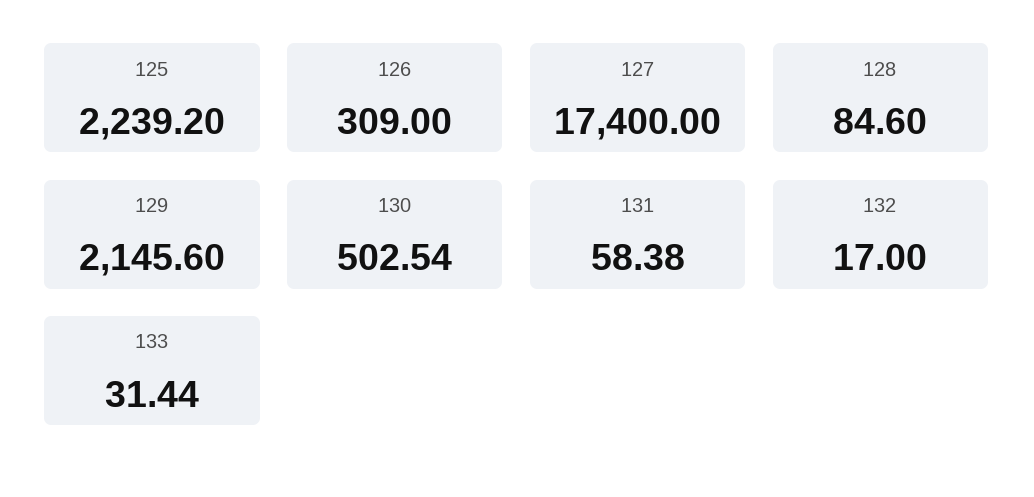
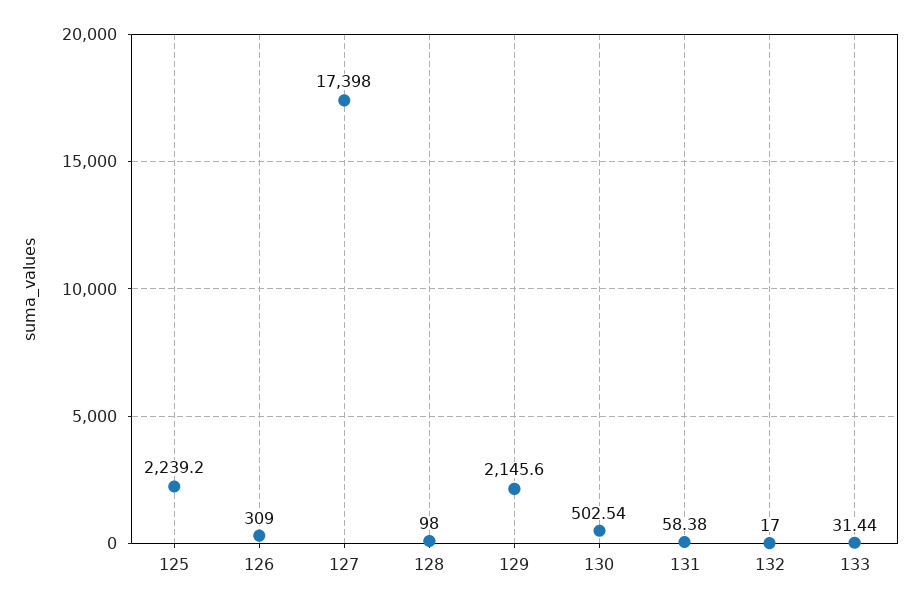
  {
    "125": 2239.2,
    "126": 309,
-   "127": 17400,
+   "127": 17398,
-   "128": 84.6,
+   "128": 98,
    "129": 2145.6,
    "130": 502.54,
    "131": 58.38,
    "132": 17,
    "133": 31.44
  }

